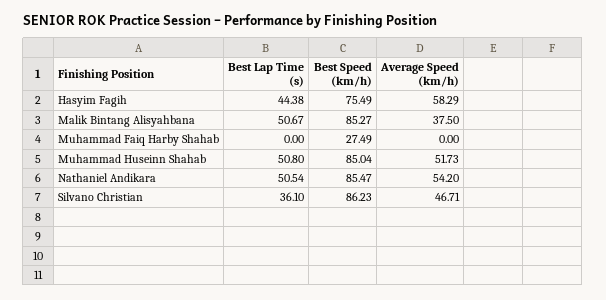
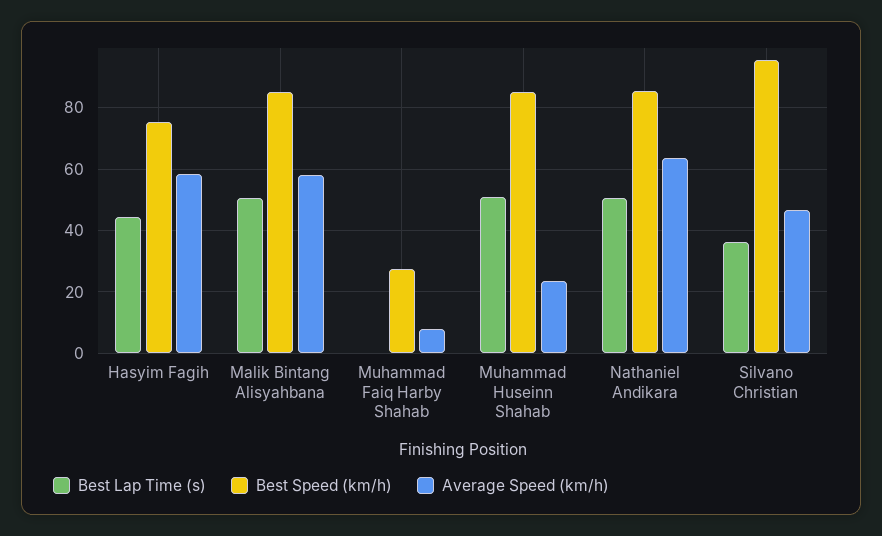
  {
    "Best Lap Time (s)": {
      "Hasyim Fagih": 44.38,
      "Malik Bintang Alisyahbana": 50.67,
      "Muhammad Faiq Harby Shahab": 0,
      "Muhammad Huseinn Shahab": 50.8,
      "Nathaniel Andikara": 50.54,
      "Silvano Christian": 36.1
    },
    "Best Speed (km/h)": {
      "Hasyim Fagih": 75.49,
      "Malik Bintang Alisyahbana": 85.27,
      "Muhammad Faiq Harby Shahab": 27.49,
      "Muhammad Huseinn Shahab": 85.04,
      "Nathaniel Andikara": 85.47,
-     "Silvano Christian": 86.23
+     "Silvano Christian": 96
    },
    "Average Speed (km/h)": {
      "Hasyim Fagih": 58.29,
-     "Malik Bintang Alisyahbana": 37.5,
+     "Malik Bintang Alisyahbana": 58,
-     "Muhammad Faiq Harby Shahab": 0,
+     "Muhammad Faiq Harby Shahab": 8,
-     "Muhammad Huseinn Shahab": 51.73,
+     "Muhammad Huseinn Shahab": 24,
-     "Nathaniel Andikara": 54.2,
+     "Nathaniel Andikara": 64,
      "Silvano Christian": 46.71
    }
  }

